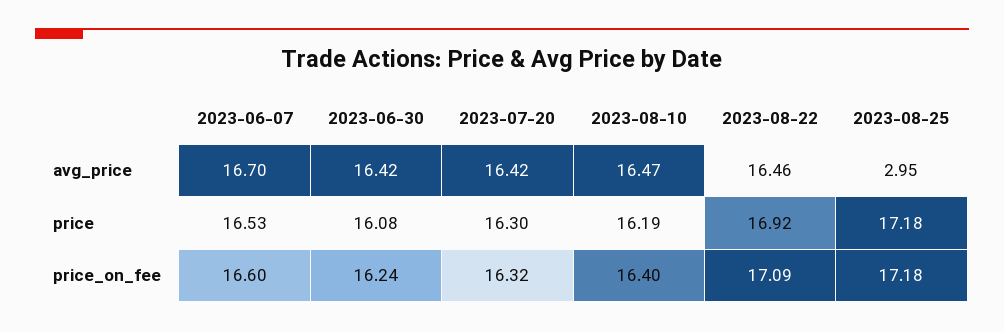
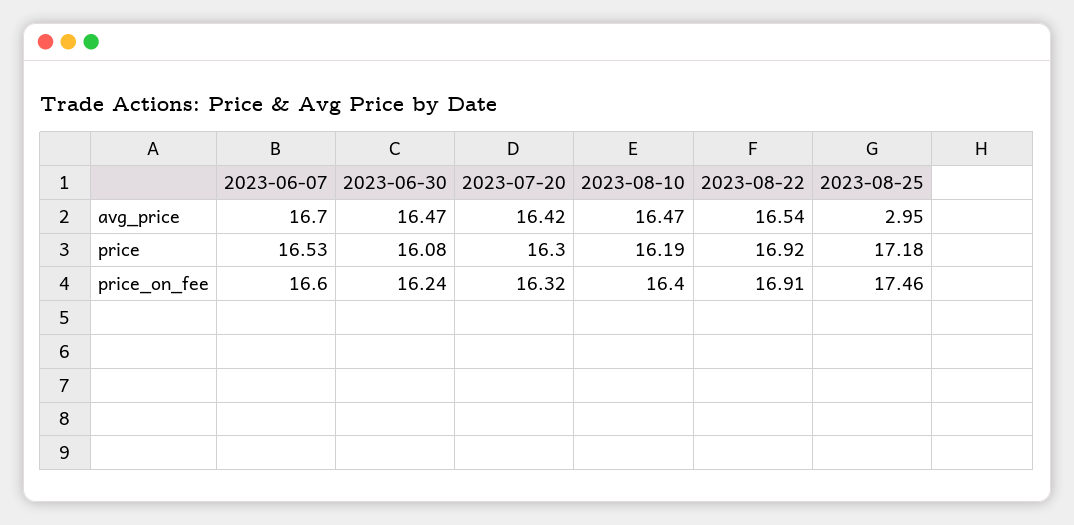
  {
    "2023-06-07": {
      "avg_price": 16.7,
      "price": 16.53,
      "price_on_fee": 16.6
    },
    "2023-06-30": {
-     "avg_price": 16.42,
+     "avg_price": 16.47,
      "price": 16.08,
      "price_on_fee": 16.24
    },
    "2023-07-20": {
      "avg_price": 16.42,
      "price": 16.3,
      "price_on_fee": 16.32
    },
    "2023-08-10": {
      "avg_price": 16.47,
      "price": 16.19,
      "price_on_fee": 16.4
    },
    "2023-08-22": {
-     "avg_price": 16.46,
+     "avg_price": 16.54,
      "price": 16.92,
-     "price_on_fee": 17.09
+     "price_on_fee": 16.91
    },
    "2023-08-25": {
      "avg_price": 2.95,
      "price": 17.18,
-     "price_on_fee": 17.18
+     "price_on_fee": 17.46
    }
  }

